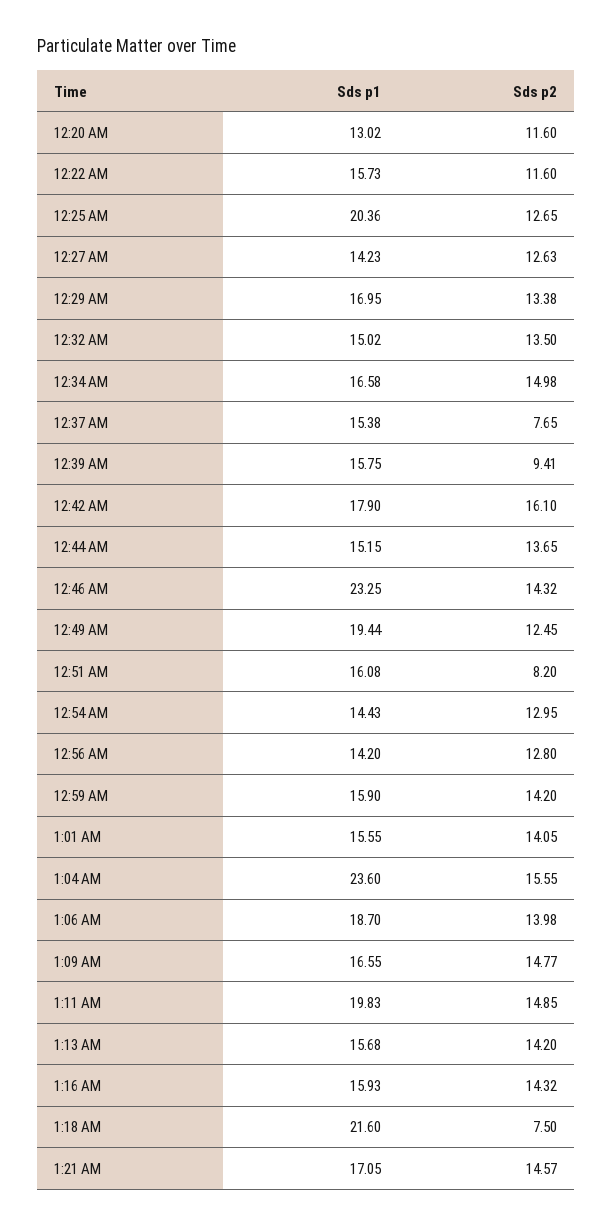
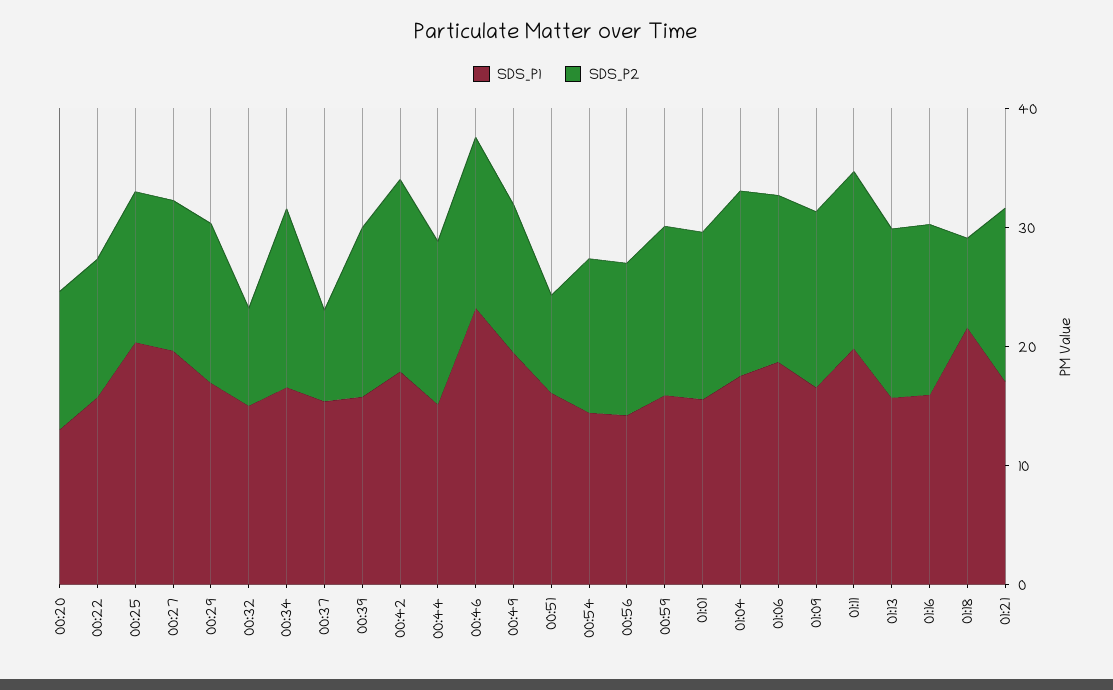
  {
    "Sds p1": {
      "12:20 AM": 13.02,
      "12:22 AM": 15.73,
      "12:25 AM": 20.36,
-     "12:27 AM": 14.23,
+     "12:27 AM": 20,
      "12:29 AM": 16.95,
      "12:32 AM": 15.02,
      "12:34 AM": 16.58,
      "12:37 AM": 15.38,
      "12:39 AM": 15.75,
      "12:42 AM": 17.9,
      "12:44 AM": 15.15,
      "12:46 AM": 23.25,
      "12:49 AM": 19.44,
      "12:51 AM": 16.08,
      "12:54 AM": 14.43,
      "12:56 AM": 14.2,
      "12:59 AM": 15.9,
      "1:01 AM": 15.55,
-     "1:04 AM": 23.6,
+     "1:04 AM": 18,
      "1:06 AM": 18.7,
      "1:09 AM": 16.55,
      "1:11 AM": 19.83,
      "1:13 AM": 15.68,
      "1:16 AM": 15.93,
      "1:18 AM": 21.6,
      "1:21 AM": 17.05
    },
    "Sds p2": {
      "12:20 AM": 11.6,
      "12:22 AM": 11.6,
      "12:25 AM": 12.65,
      "12:27 AM": 12.63,
      "12:29 AM": 13.38,
-     "12:32 AM": 13.5,
+     "12:32 AM": 8,
      "12:34 AM": 14.98,
      "12:37 AM": 7.65,
-     "12:39 AM": 9.41,
+     "12:39 AM": 14,
      "12:42 AM": 16.1,
      "12:44 AM": 13.65,
      "12:46 AM": 14.32,
      "12:49 AM": 12.45,
      "12:51 AM": 8.2,
      "12:54 AM": 12.95,
      "12:56 AM": 12.8,
      "12:59 AM": 14.2,
      "1:01 AM": 14.05,
      "1:04 AM": 15.55,
      "1:06 AM": 13.98,
      "1:09 AM": 14.77,
      "1:11 AM": 14.85,
      "1:13 AM": 14.2,
      "1:16 AM": 14.32,
      "1:18 AM": 7.5,
      "1:21 AM": 14.57
    }
  }

